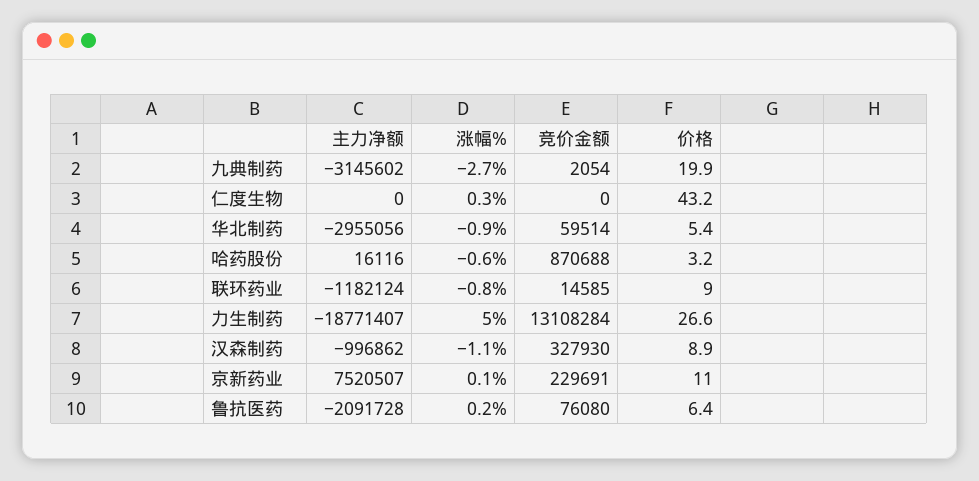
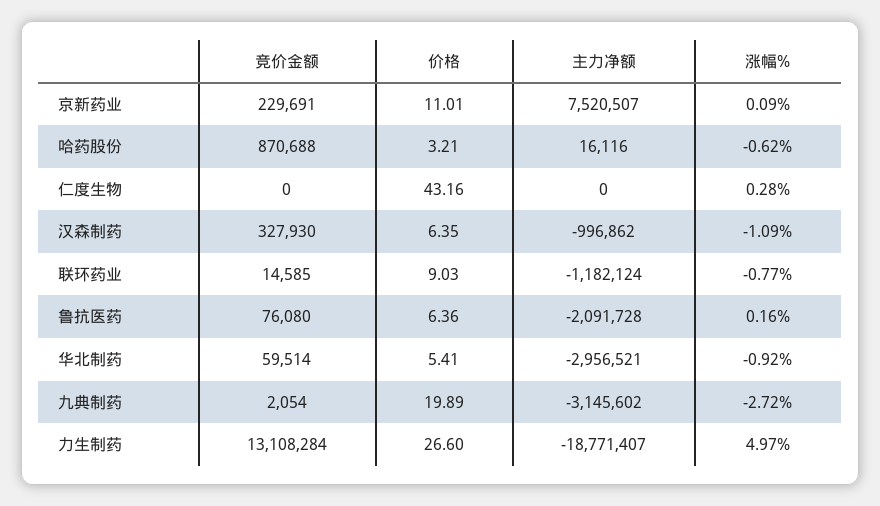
  {
    "主力净额": {
      "九典制药": -3145602,
      "仁度生物": 0,
-     "华北制药": -2955056,
+     "华北制药": -2956521,
      "哈药股份": 16116,
      "联环药业": -1182124,
      "力生制药": -18771407,
      "汉森制药": -996862,
      "京新药业": 7520507,
      "鲁抗医药": -2091728
    },
    "涨幅%": {
      "九典制药": -2.72,
      "仁度生物": 0.28,
      "华北制药": -0.92,
      "哈药股份": -0.62,
      "联环药业": -0.77,
      "力生制药": 4.97,
      "汉森制药": -1.09,
      "京新药业": 0.09,
      "鲁抗医药": 0.16
    },
    "竞价金额": {
      "九典制药": 2054,
      "仁度生物": 0,
      "华北制药": 59514,
      "哈药股份": 870688,
      "联环药业": 14585,
      "力生制药": 13108284,
      "汉森制药": 327930,
      "京新药业": 229691,
      "鲁抗医药": 76080
    },
    "价格": {
      "九典制药": 19.89,
      "仁度生物": 43.16,
      "华北制药": 5.41,
      "哈药股份": 3.21,
      "联环药业": 9.03,
      "力生制药": 26.6,
-     "汉森制药": 8.9,
+     "汉森制药": 6.35,
      "京新药业": 11.01,
      "鲁抗医药": 6.36
    }
  }

